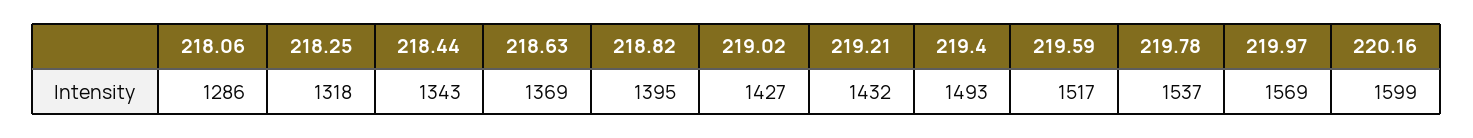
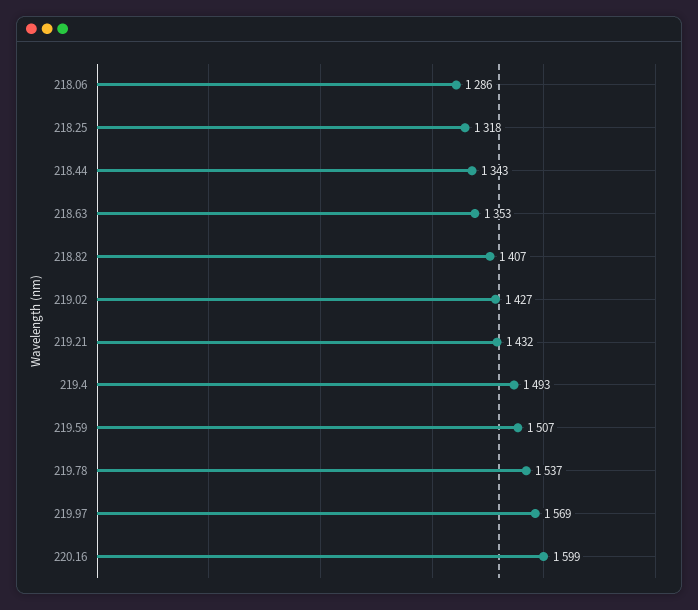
  {
    "218.06": 1286,
    "218.25": 1318,
    "218.44": 1343,
-   "218.63": 1369,
+   "218.63": 1353,
-   "218.82": 1395,
+   "218.82": 1407,
    "219.02": 1427,
    "219.21": 1432,
    "219.4": 1493,
-   "219.59": 1517,
+   "219.59": 1507,
    "219.78": 1537,
    "219.97": 1569,
    "220.16": 1599
  }

